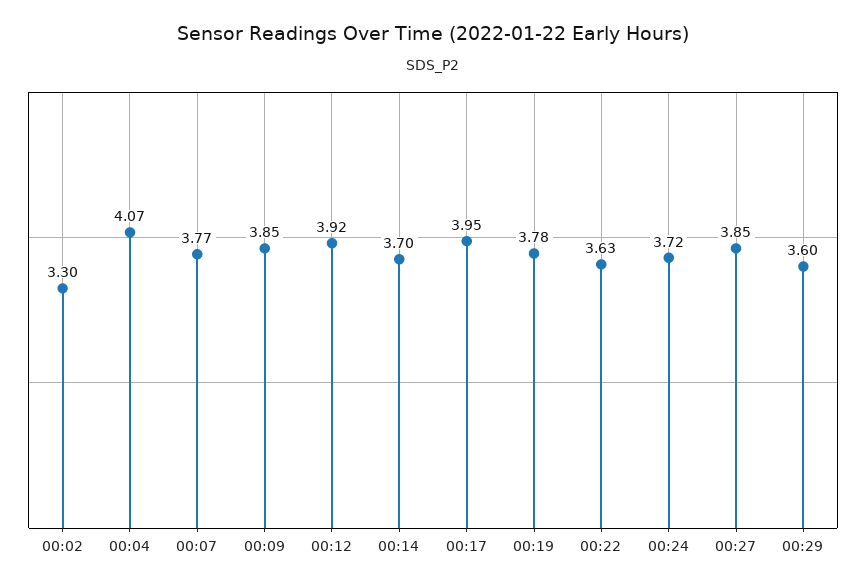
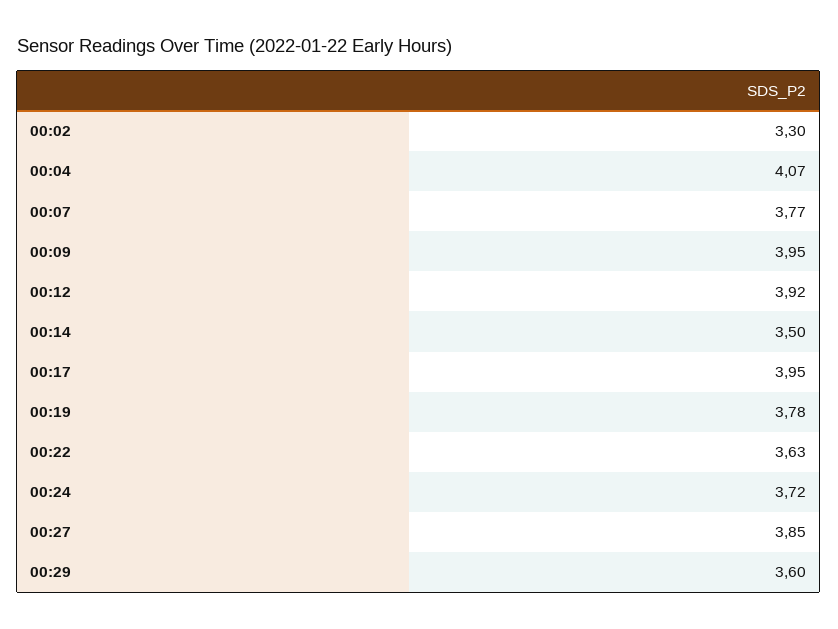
  {
    "00:02": 3.3,
    "00:04": 4.07,
    "00:07": 3.77,
-   "00:09": 3.85,
+   "00:09": 3.95,
    "00:12": 3.92,
-   "00:14": 3.7,
+   "00:14": 3.5,
    "00:17": 3.95,
    "00:19": 3.78,
    "00:22": 3.63,
    "00:24": 3.72,
    "00:27": 3.85,
    "00:29": 3.6
  }

